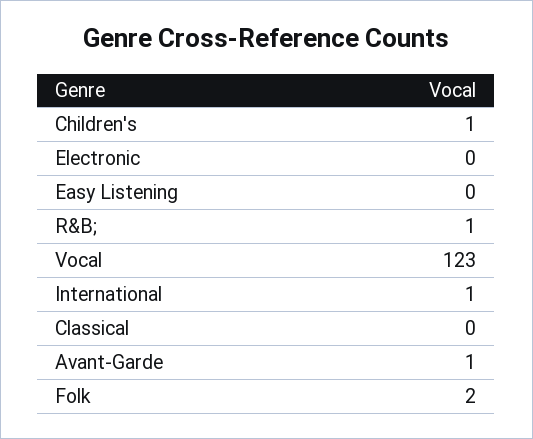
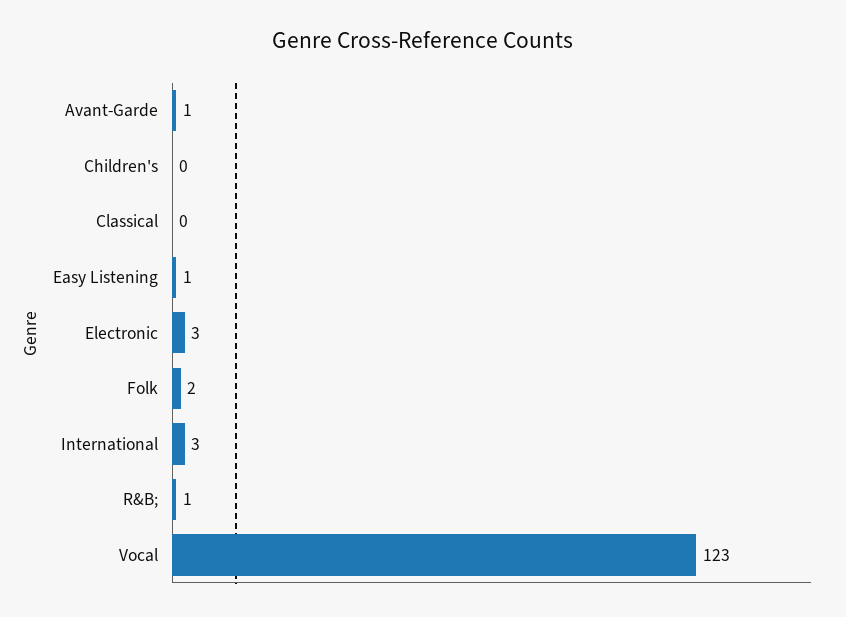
  {
-   "Children's": 1,
+   "Children's": 0,
-   "Electronic": 0,
+   "Electronic": 3,
-   "Easy Listening": 0,
+   "Easy Listening": 1,
    "R&B;": 1,
    "Vocal": 123,
-   "International": 1,
+   "International": 3,
    "Classical": 0,
    "Avant-Garde": 1,
    "Folk": 2
  }

